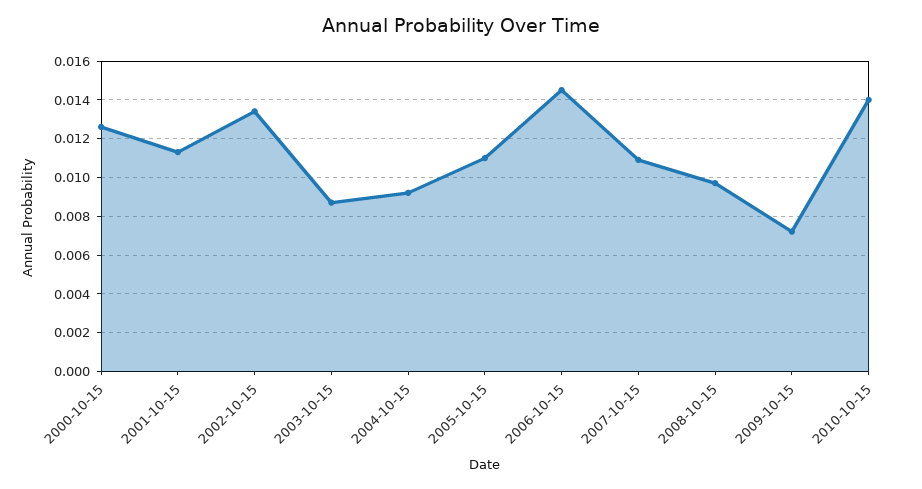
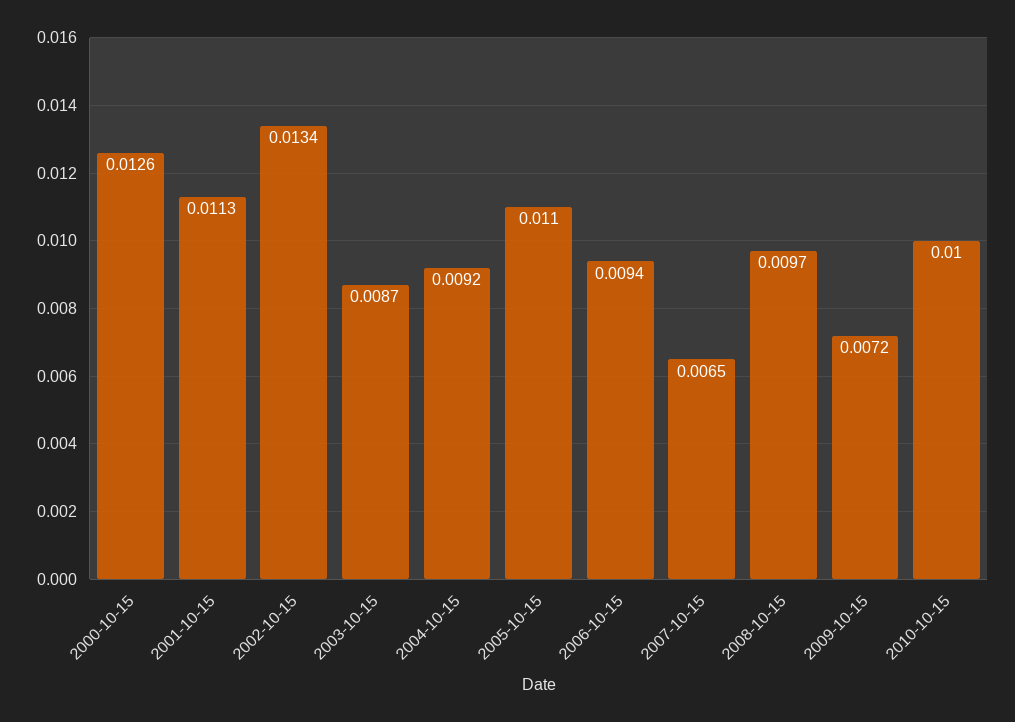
  {
    "2000-10-15": 0.0126,
    "2001-10-15": 0.0113,
    "2002-10-15": 0.0134,
    "2003-10-15": 0.0087,
    "2004-10-15": 0.0092,
    "2005-10-15": 0.011,
-   "2006-10-15": 0.0145,
+   "2006-10-15": 0.0094,
-   "2007-10-15": 0.011,
+   "2007-10-15": 0.0065,
    "2008-10-15": 0.0097,
    "2009-10-15": 0.0072,
-   "2010-10-15": 0.014
+   "2010-10-15": 0.01
  }

